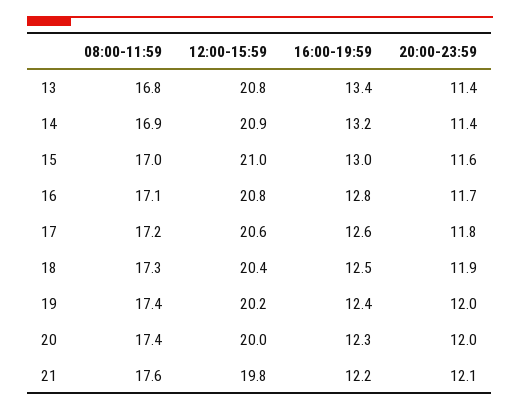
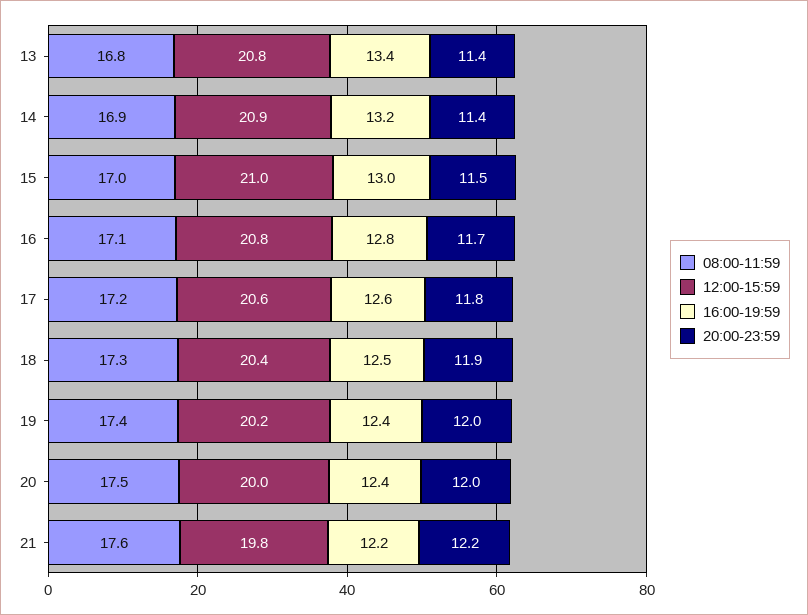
  {
    "08:00-11:59": {
      "13": 16.8,
      "14": 16.9,
      "15": 17,
      "16": 17.1,
      "17": 17.2,
      "18": 17.3,
      "19": 17.4,
-     "20": 17.4,
+     "20": 17.5,
      "21": 17.6
    },
    "12:00-15:59": {
      "13": 20.8,
      "14": 20.9,
      "15": 21,
      "16": 20.8,
      "17": 20.6,
      "18": 20.4,
      "19": 20.2,
      "20": 20,
      "21": 19.8
    },
    "16:00-19:59": {
      "13": 13.4,
      "14": 13.2,
      "15": 13,
      "16": 12.8,
      "17": 12.6,
      "18": 12.5,
      "19": 12.4,
-     "20": 12.3,
+     "20": 12.4,
      "21": 12.2
    },
    "20:00-23:59": {
      "13": 11.4,
      "14": 11.4,
-     "15": 11.6,
+     "15": 11.5,
      "16": 11.7,
      "17": 11.8,
      "18": 11.9,
      "19": 12,
      "20": 12,
-     "21": 12.1
+     "21": 12.2
    }
  }

